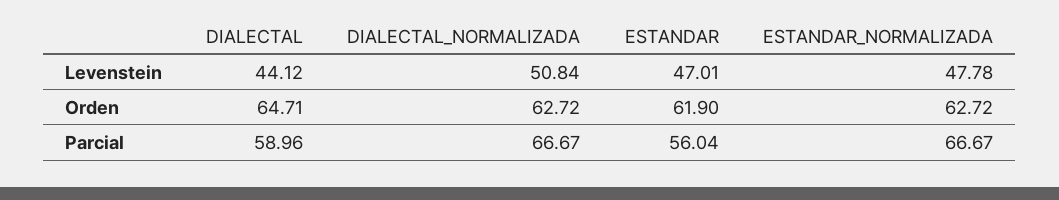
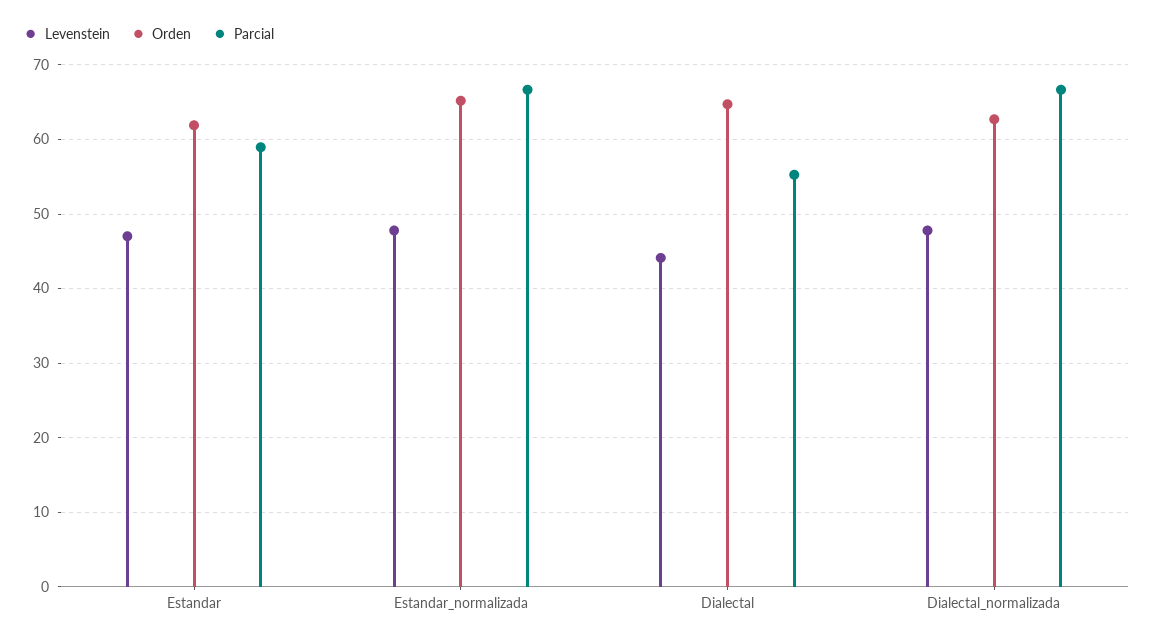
  {
    "Levenstein": {
      "DIALECTAL": 44.12,
-     "DIALECTAL_NORMALIZADA": 50.84,
+     "DIALECTAL_NORMALIZADA": 48,
      "ESTANDAR": 47.01,
      "ESTANDAR_NORMALIZADA": 47.78
    },
    "Orden": {
      "DIALECTAL": 64.71,
      "DIALECTAL_NORMALIZADA": 62.72,
      "ESTANDAR": 61.9,
-     "ESTANDAR_NORMALIZADA": 62.72
+     "ESTANDAR_NORMALIZADA": 65
    },
    "Parcial": {
-     "DIALECTAL": 58.96,
+     "DIALECTAL": 55,
      "DIALECTAL_NORMALIZADA": 66.67,
-     "ESTANDAR": 56.04,
+     "ESTANDAR": 59,
      "ESTANDAR_NORMALIZADA": 66.67
    }
  }

